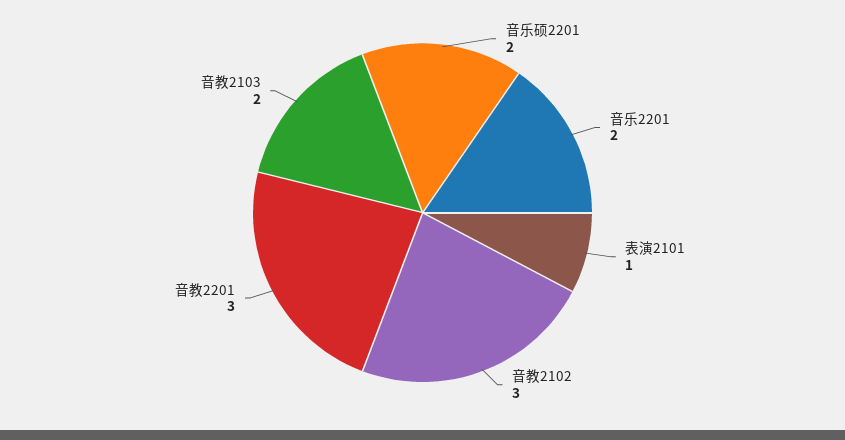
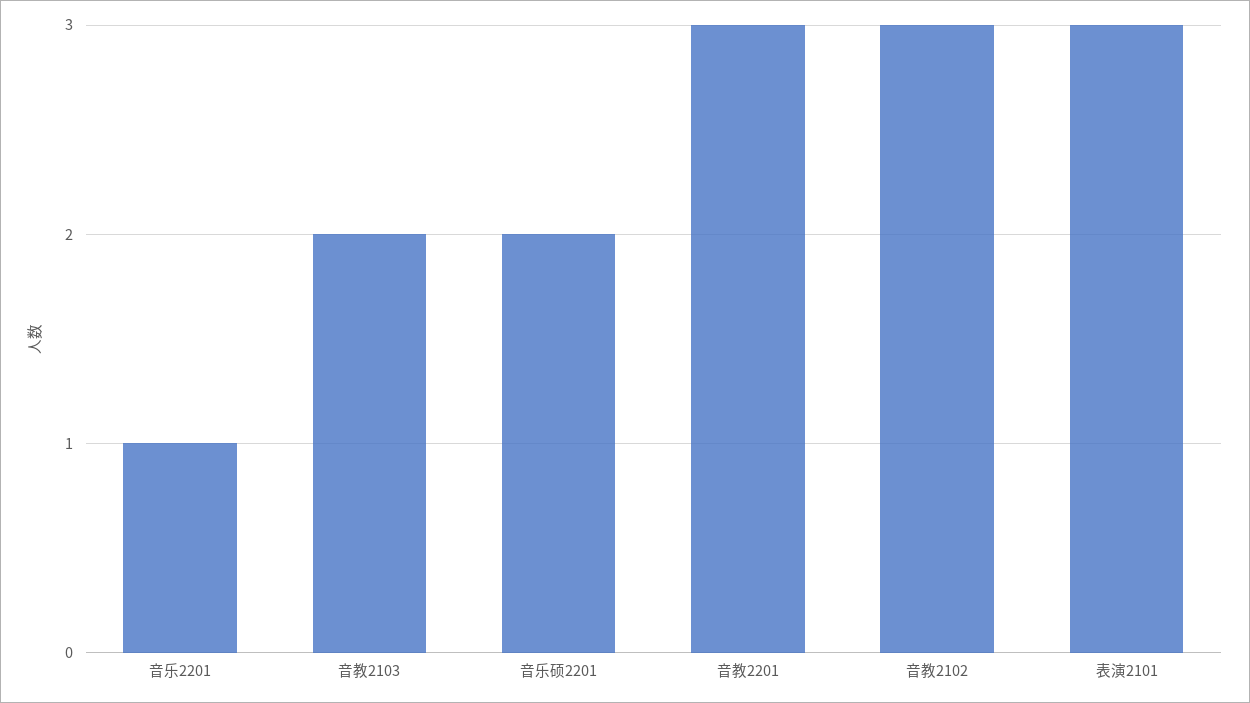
  {
    "音乐硕2201": 2,
-   "音乐2201": 2,
+   "音乐2201": 1,
-   "表演2101": 1,
+   "表演2101": 3,
    "音教2102": 3,
    "音教2201": 3,
    "音教2103": 2
  }

